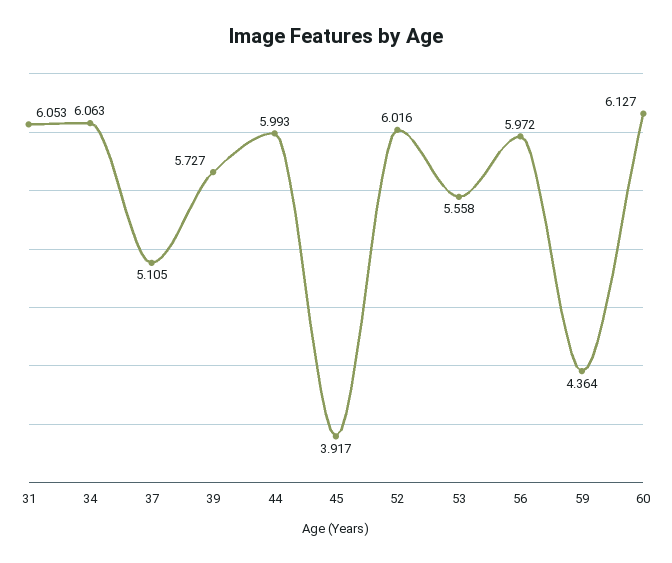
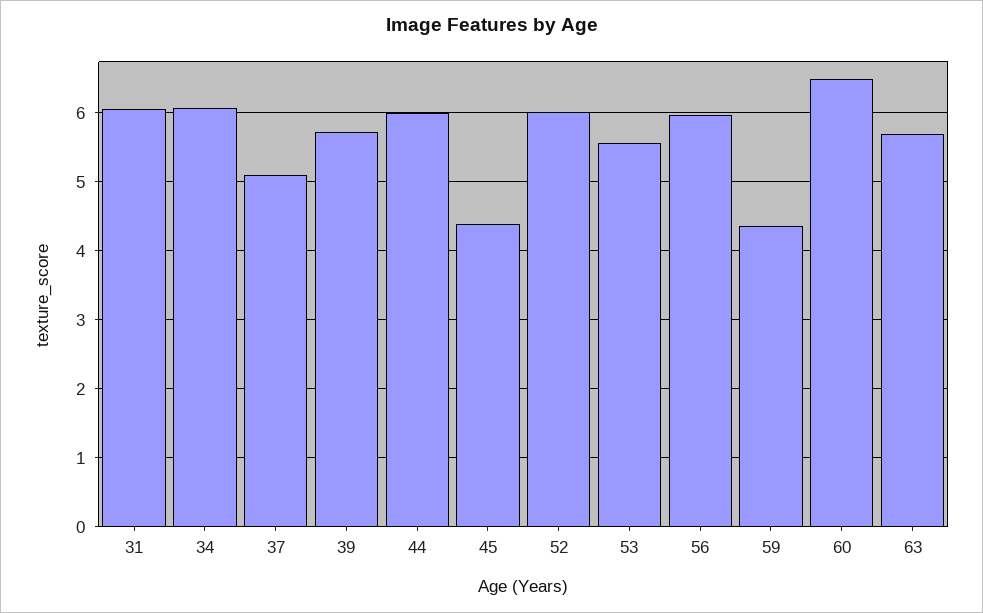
  {
    "31": 6.053,
    "34": 6.063,
    "37": 5.105,
    "39": 5.727,
    "44": 5.993,
-   "45": 3.917,
+   "45": 4.4,
    "52": 6.016,
    "53": 5.558,
    "56": 5.972,
    "59": 4.364,
-   "60": 6.127
+   "60": 6.5,
+   "63": 5.7
  }

